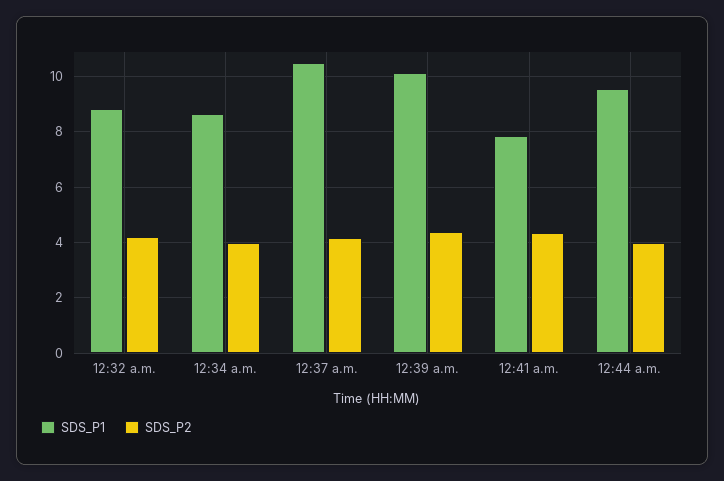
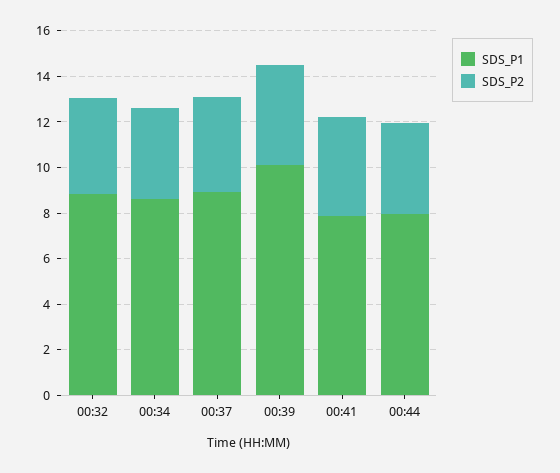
  {
    "SDS_P1": {
      "12:32 a.m.": 8.75,
      "12:34 a.m.": 8.75,
-     "12:37 a.m.": 10.5,
+     "12:37 a.m.": 9,
      "12:39 a.m.": 10.25,
      "12:41 a.m.": 7.75,
-     "12:44 a.m.": 9.5
+     "12:44 a.m.": 8
    },
    "SDS_P2": {
      "12:32 a.m.": 4.25,
      "12:34 a.m.": 4,
      "12:37 a.m.": 4.25,
      "12:39 a.m.": 4.5,
      "12:41 a.m.": 4.25,
      "12:44 a.m.": 4
    }
  }

